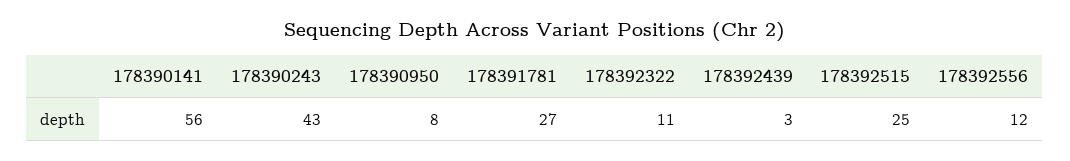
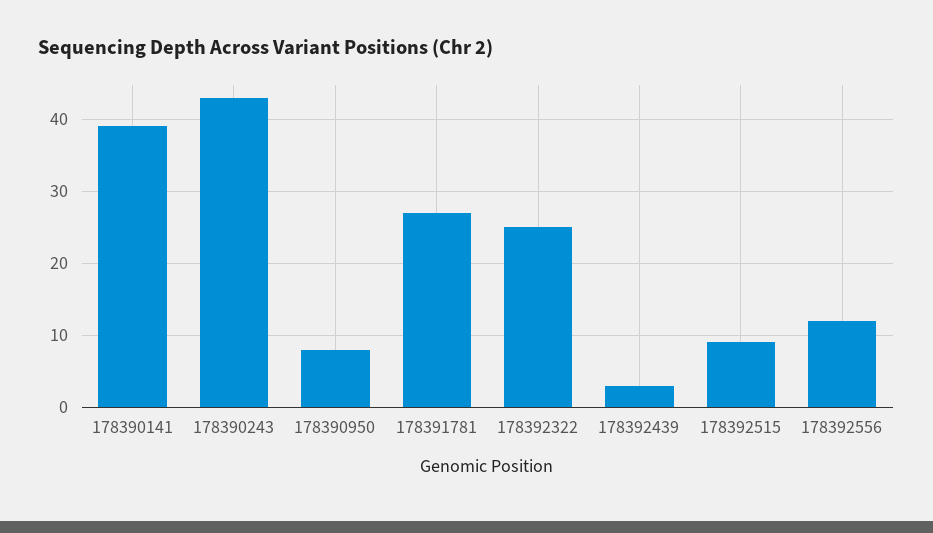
  {
-   "178390141": 56,
+   "178390141": 39,
    "178390243": 43,
    "178390950": 8,
    "178391781": 27,
-   "178392322": 11,
+   "178392322": 25,
    "178392439": 3,
-   "178392515": 25,
+   "178392515": 9,
    "178392556": 12
  }

